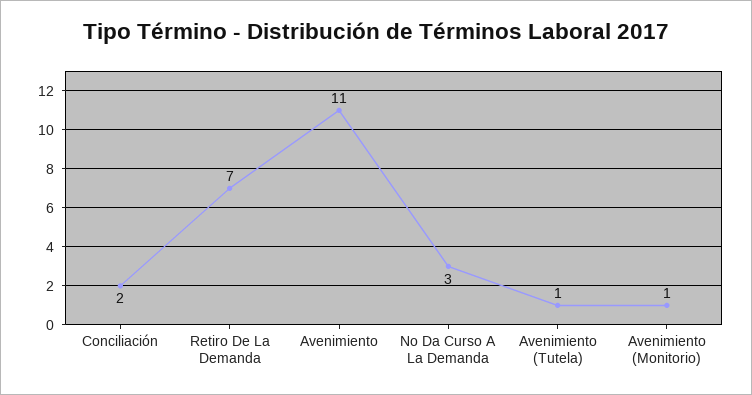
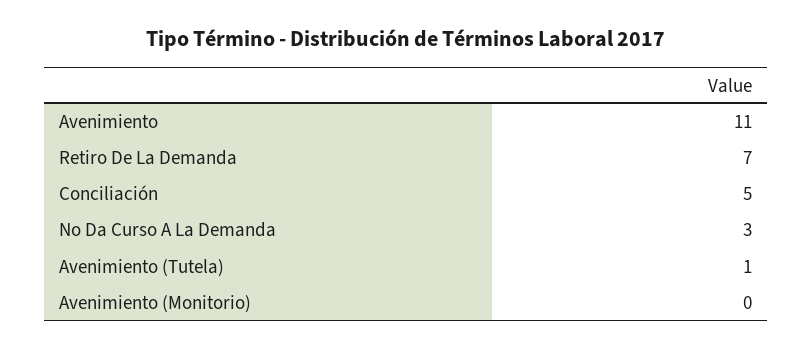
  {
-   "Conciliación": 2,
+   "Conciliación": 5,
    "Retiro De La Demanda": 7,
    "Avenimiento": 11,
    "No Da Curso A La Demanda": 3,
    "Avenimiento (Tutela)": 1,
-   "Avenimiento (Monitorio)": 1
+   "Avenimiento (Monitorio)": 0
  }

